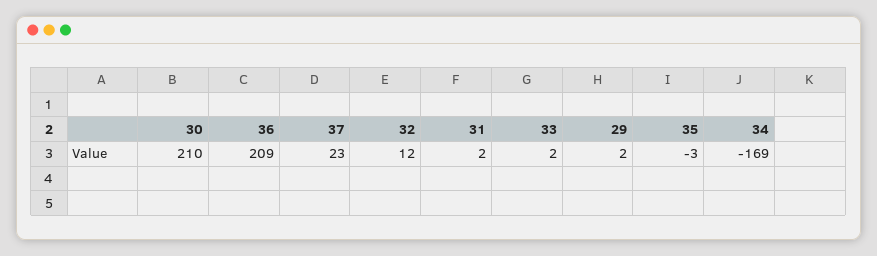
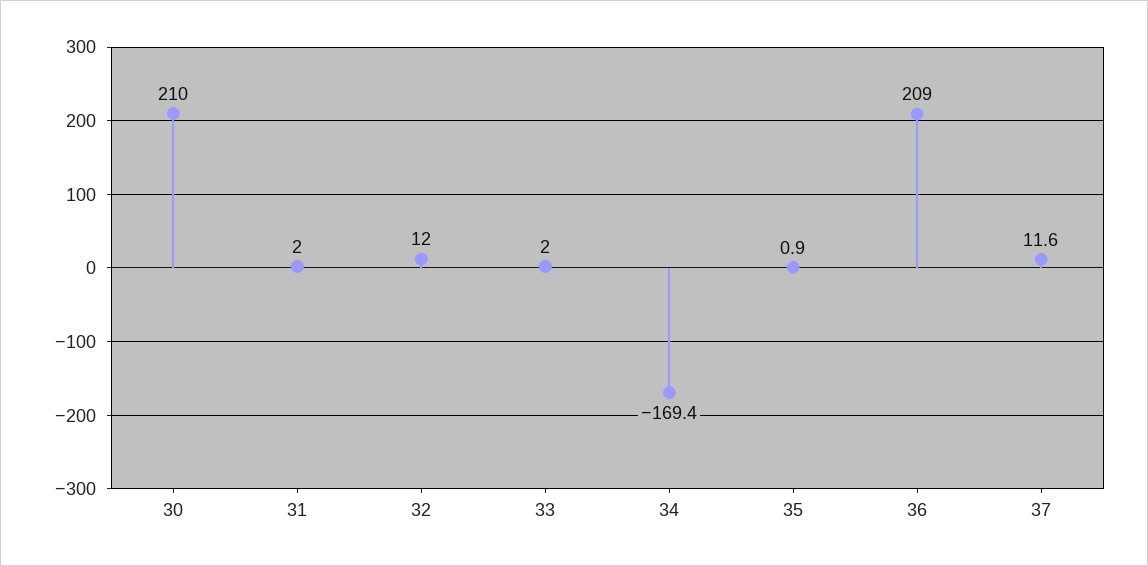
  {
    "30": 210,
    "36": 209,
-   "37": 23,
+   "37": 11.6,
    "32": 12,
    "31": 2,
    "33": 2,
-   "29": 2,
-   "35": -3,
+   "35": 0.9,
    "34": -169.4
  }

